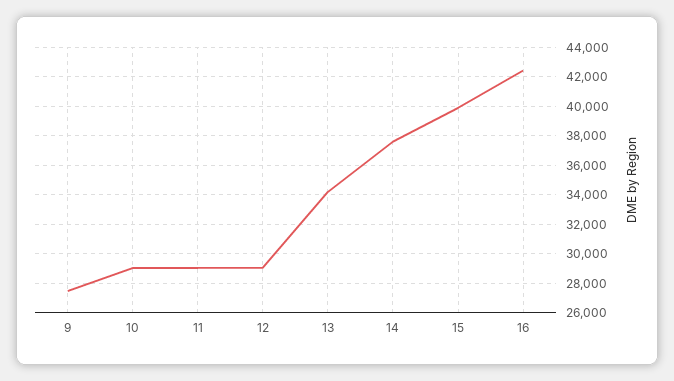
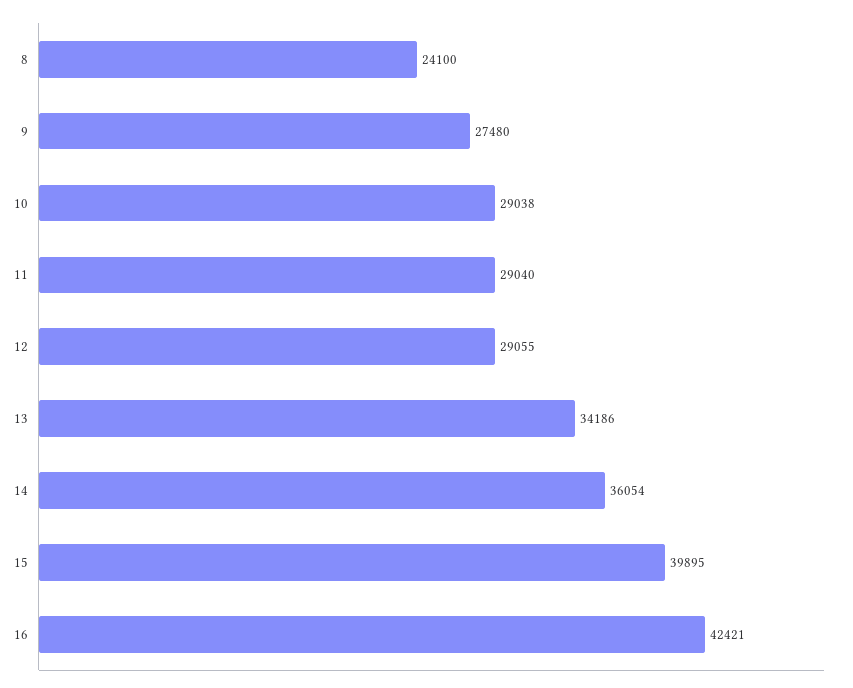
  {
    "9": 27480,
    "10": 29038,
    "11": 29040,
    "12": 29055,
    "13": 34186,
-   "14": 37500,
+   "14": 36054,
    "15": 39895,
-   "16": 42421
+   "16": 42421,
+   "8": 24100
  }

